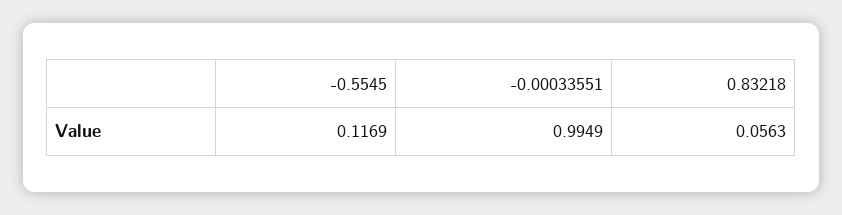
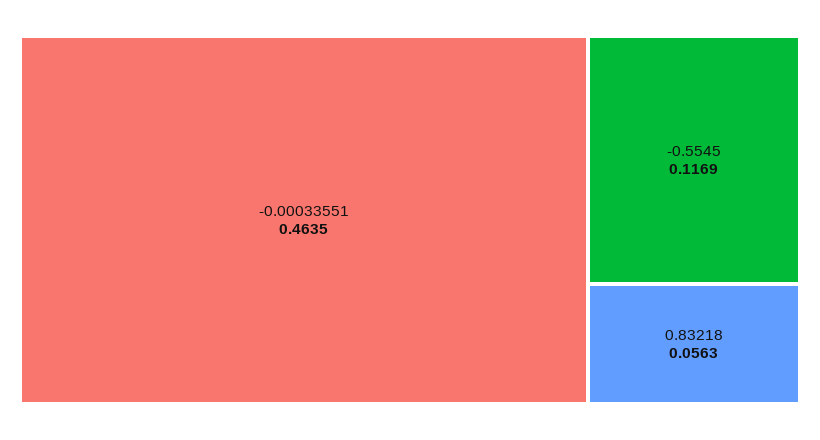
  {
    "-0.5545": 0.1169,
-   "-0.00033551": 0.9949,
+   "-0.00033551": 0.4635,
    "0.83218": 0.0563
  }

